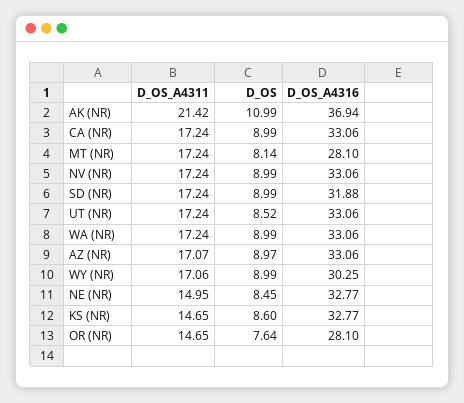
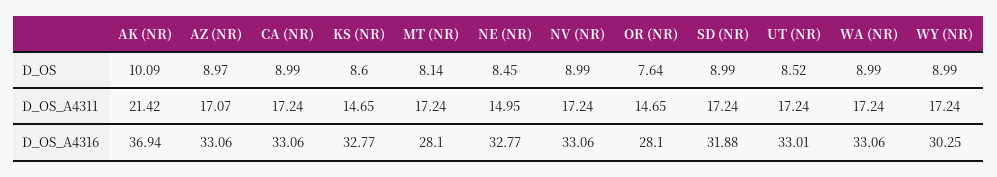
  {
    "D_OS_A4311": {
      "AK (NR)": 21.42,
      "CA (NR)": 17.24,
      "MT (NR)": 17.24,
      "NV (NR)": 17.24,
      "SD (NR)": 17.24,
      "UT (NR)": 17.24,
      "WA (NR)": 17.24,
      "AZ (NR)": 17.07,
-     "WY (NR)": 17.06,
+     "WY (NR)": 17.24,
      "NE (NR)": 14.95,
      "KS (NR)": 14.65,
      "OR (NR)": 14.65
    },
    "D_OS": {
-     "AK (NR)": 10.99,
+     "AK (NR)": 10.09,
      "CA (NR)": 8.99,
      "MT (NR)": 8.14,
      "NV (NR)": 8.99,
      "SD (NR)": 8.99,
      "UT (NR)": 8.52,
      "WA (NR)": 8.99,
      "AZ (NR)": 8.97,
      "WY (NR)": 8.99,
      "NE (NR)": 8.45,
      "KS (NR)": 8.6,
      "OR (NR)": 7.64
    },
    "D_OS_A4316": {
      "AK (NR)": 36.94,
      "CA (NR)": 33.06,
      "MT (NR)": 28.1,
      "NV (NR)": 33.06,
      "SD (NR)": 31.88,
-     "UT (NR)": 33.06,
+     "UT (NR)": 33.01,
      "WA (NR)": 33.06,
      "AZ (NR)": 33.06,
      "WY (NR)": 30.25,
      "NE (NR)": 32.77,
      "KS (NR)": 32.77,
      "OR (NR)": 28.1
    }
  }

